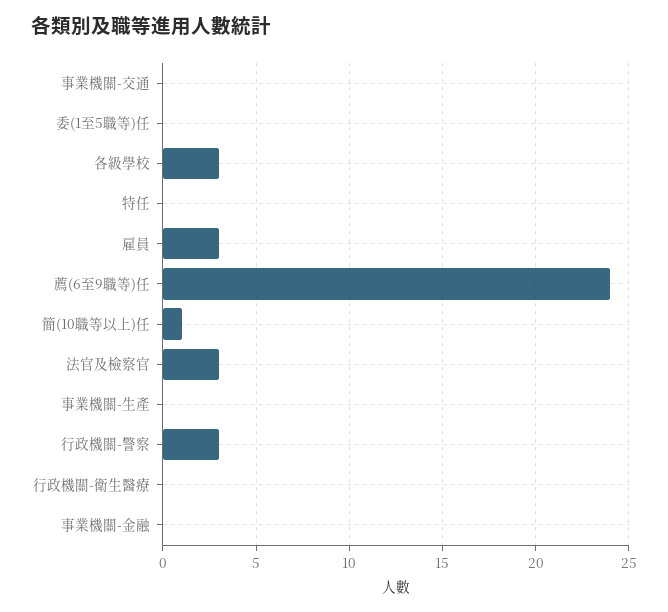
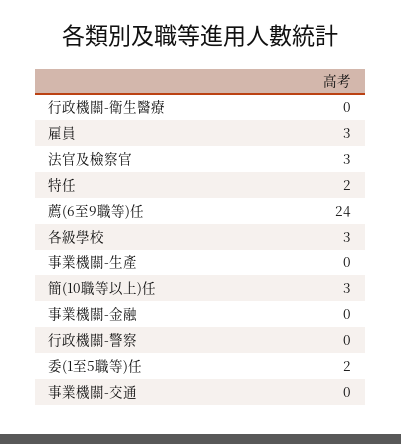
  {
    "事業機關-交通": 0,
-   "委(1至5職等)任": 0,
+   "委(1至5職等)任": 2,
    "各級學校": 3,
-   "特任": 0,
+   "特任": 2,
    "雇員": 3,
    "薦(6至9職等)任": 24,
-   "簡(10職等以上)任": 1,
+   "簡(10職等以上)任": 3,
    "法官及檢察官": 3,
    "事業機關-生產": 0,
-   "行政機關-警察": 3,
+   "行政機關-警察": 0,
    "行政機關-衛生醫療": 0,
    "事業機關-金融": 0
  }

